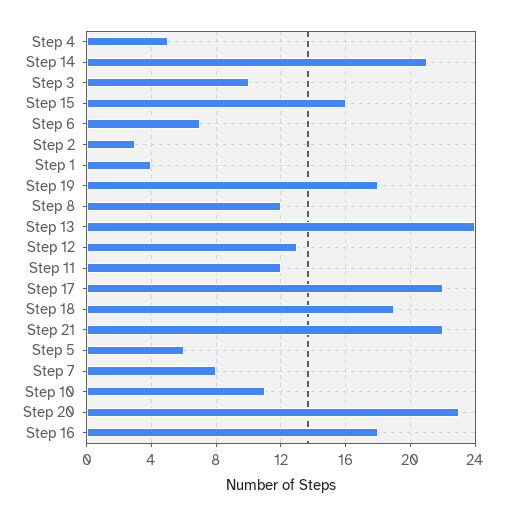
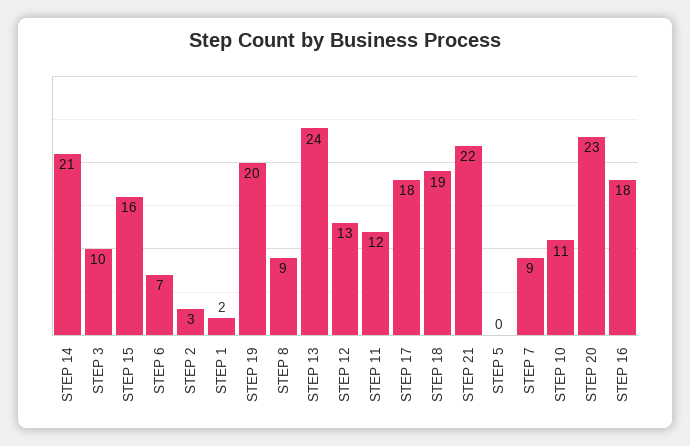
  {
-   "Step 4": 5,
    "Step 14": 21,
    "Step 3": 10,
    "Step 15": 16,
    "Step 6": 7,
    "Step 2": 3,
-   "Step 1": 4,
+   "Step 1": 2,
-   "Step 19": 18,
+   "Step 19": 20,
-   "Step 8": 12,
+   "Step 8": 9,
    "Step 13": 24,
    "Step 12": 13,
    "Step 11": 12,
-   "Step 17": 22,
+   "Step 17": 18,
    "Step 18": 19,
    "Step 21": 22,
-   "Step 5": 6,
+   "Step 5": 0,
-   "Step 7": 8,
+   "Step 7": 9,
    "Step 10": 11,
    "Step 20": 23,
    "Step 16": 18
  }

